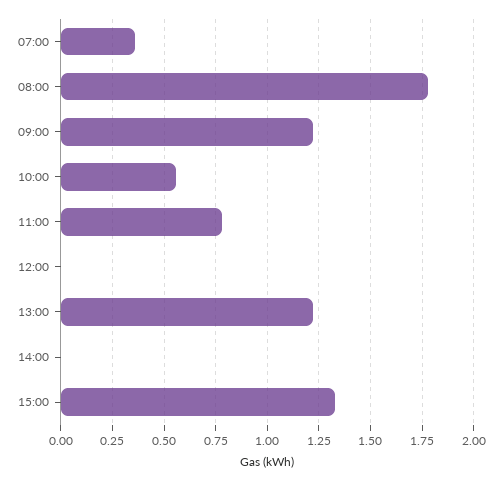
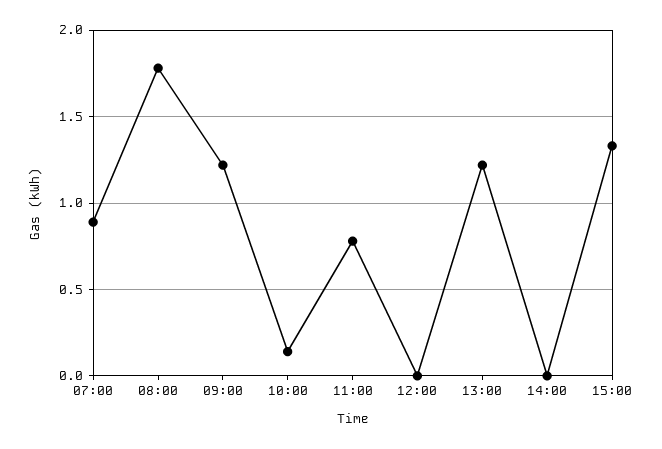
  {
-   "07:00": 0.35,
+   "07:00": 0.9,
    "08:00": 1.8,
    "09:00": 1.2,
-   "10:00": 0.55,
+   "10:00": 0.15,
    "11:00": 0.8,
    "12:00": 0,
    "13:00": 1.2,
    "14:00": 0,
    "15:00": 1.35
  }

